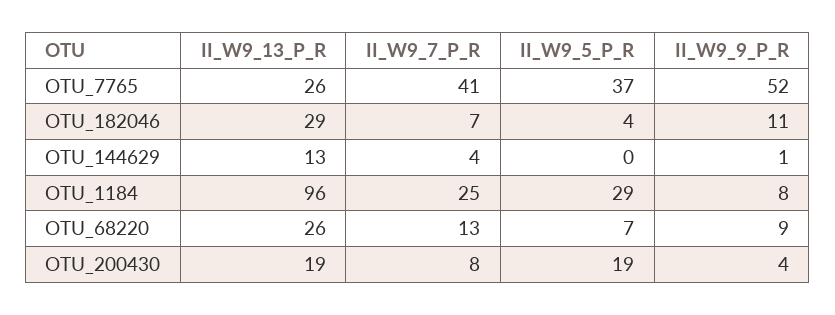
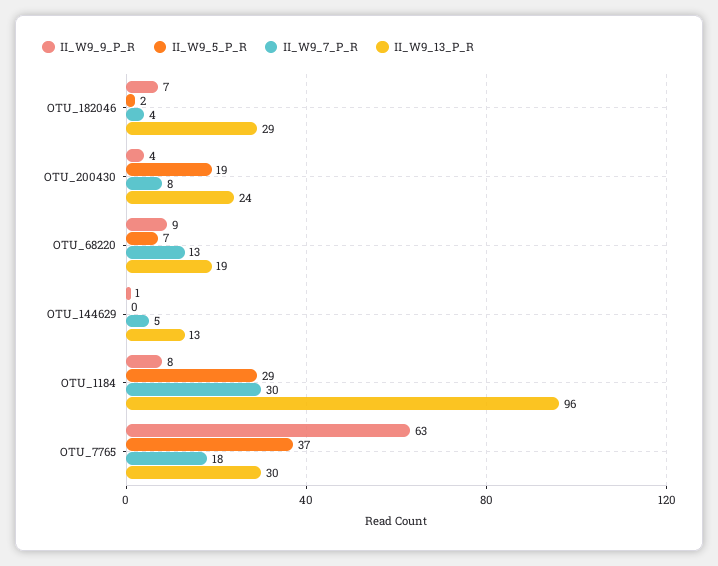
  {
    "II_W9_13_P_R": {
-     "OTU_7765": 26,
+     "OTU_7765": 30,
      "OTU_182046": 29,
      "OTU_144629": 13,
      "OTU_1184": 96,
-     "OTU_68220": 26,
+     "OTU_68220": 19,
-     "OTU_200430": 19
+     "OTU_200430": 24
    },
    "II_W9_7_P_R": {
-     "OTU_7765": 41,
+     "OTU_7765": 18,
-     "OTU_182046": 7,
+     "OTU_182046": 4,
-     "OTU_144629": 4,
+     "OTU_144629": 5,
-     "OTU_1184": 25,
+     "OTU_1184": 30,
      "OTU_68220": 13,
      "OTU_200430": 8
    },
    "II_W9_5_P_R": {
      "OTU_7765": 37,
-     "OTU_182046": 4,
+     "OTU_182046": 2,
      "OTU_144629": 0,
      "OTU_1184": 29,
      "OTU_68220": 7,
      "OTU_200430": 19
    },
    "II_W9_9_P_R": {
-     "OTU_7765": 52,
+     "OTU_7765": 63,
-     "OTU_182046": 11,
+     "OTU_182046": 7,
      "OTU_144629": 1,
      "OTU_1184": 8,
      "OTU_68220": 9,
      "OTU_200430": 4
    }
  }

